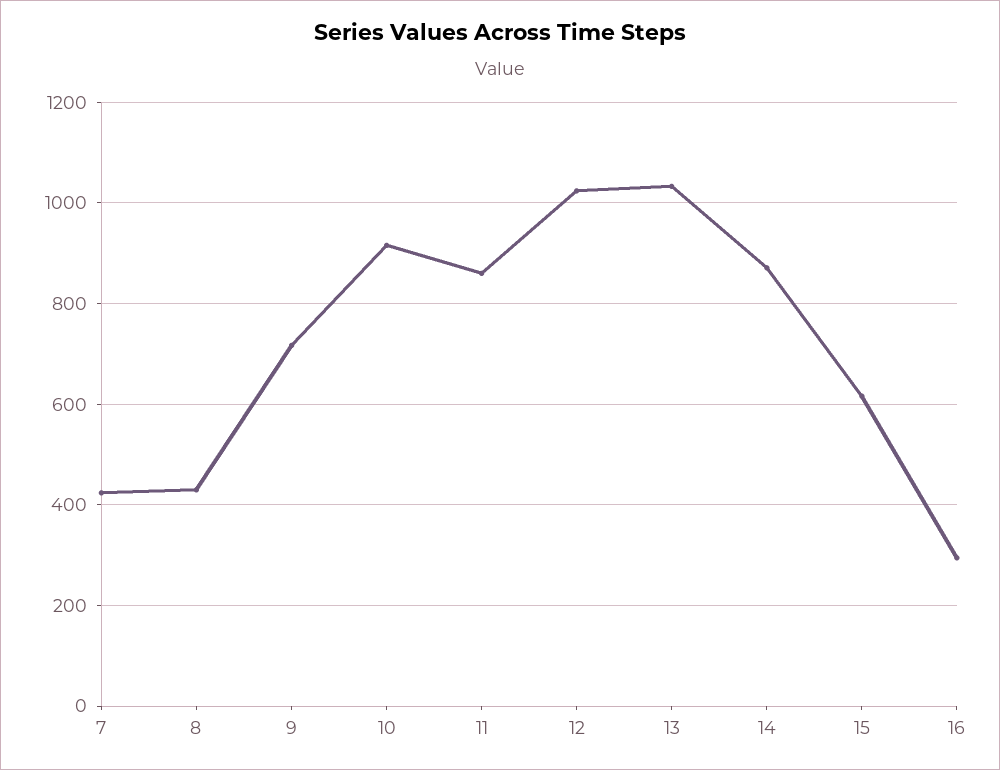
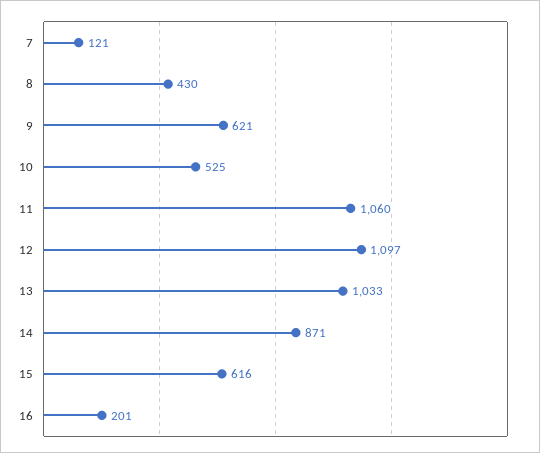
  {
-   "7": 420,
+   "7": 121,
    "8": 430,
-   "9": 720,
+   "9": 621,
-   "10": 920,
+   "10": 525,
-   "11": 860,
+   "11": 1060,
-   "12": 1020,
+   "12": 1097,
    "13": 1033,
    "14": 871,
    "15": 616,
-   "16": 300
+   "16": 201
  }

